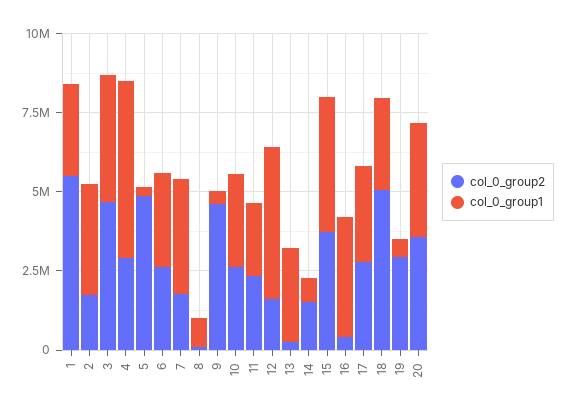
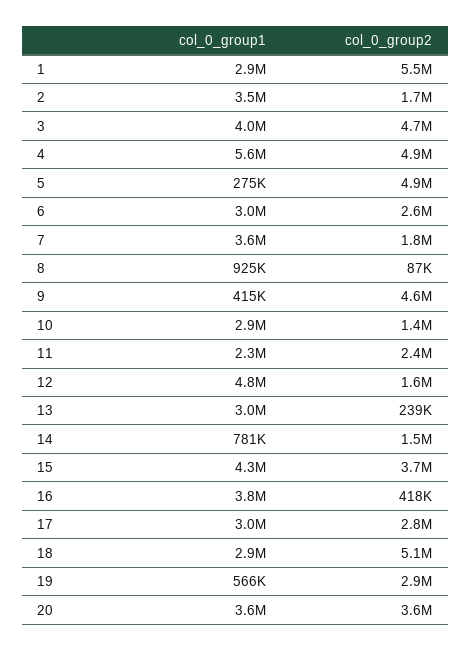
  {
    "col_0_group2": {
      "1": 5500000,
      "2": 1700000,
      "3": 4700000,
-     "4": 3000000,
+     "4": 4900000,
      "5": 4900000,
      "6": 2600000,
      "7": 1800000,
      "8": 87000,
      "9": 4600000,
-     "10": 2500000,
+     "10": 1400000,
      "11": 2400000,
      "12": 1600000,
      "13": 239000,
      "14": 1500000,
      "15": 3700000,
      "16": 418000,
      "17": 2800000,
      "18": 5100000,
      "19": 2900000,
      "20": 3600000
    },
    "col_0_group1": {
      "1": 2900000,
      "2": 3500000,
      "3": 4000000,
      "4": 5600000,
      "5": 275000,
      "6": 3000000,
      "7": 3600000,
      "8": 925000,
      "9": 415000,
      "10": 2900000,
      "11": 2300000,
      "12": 4800000,
      "13": 3000000,
      "14": 781000,
      "15": 4300000,
      "16": 3800000,
      "17": 3000000,
      "18": 2900000,
      "19": 566000,
      "20": 3600000
    }
  }

